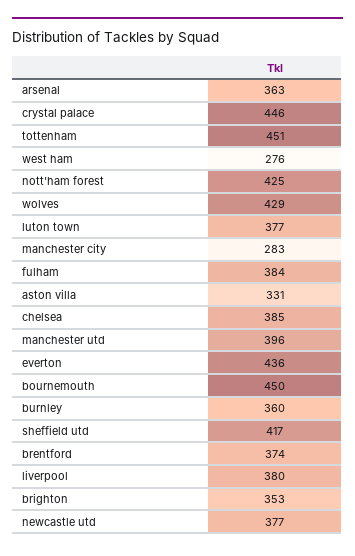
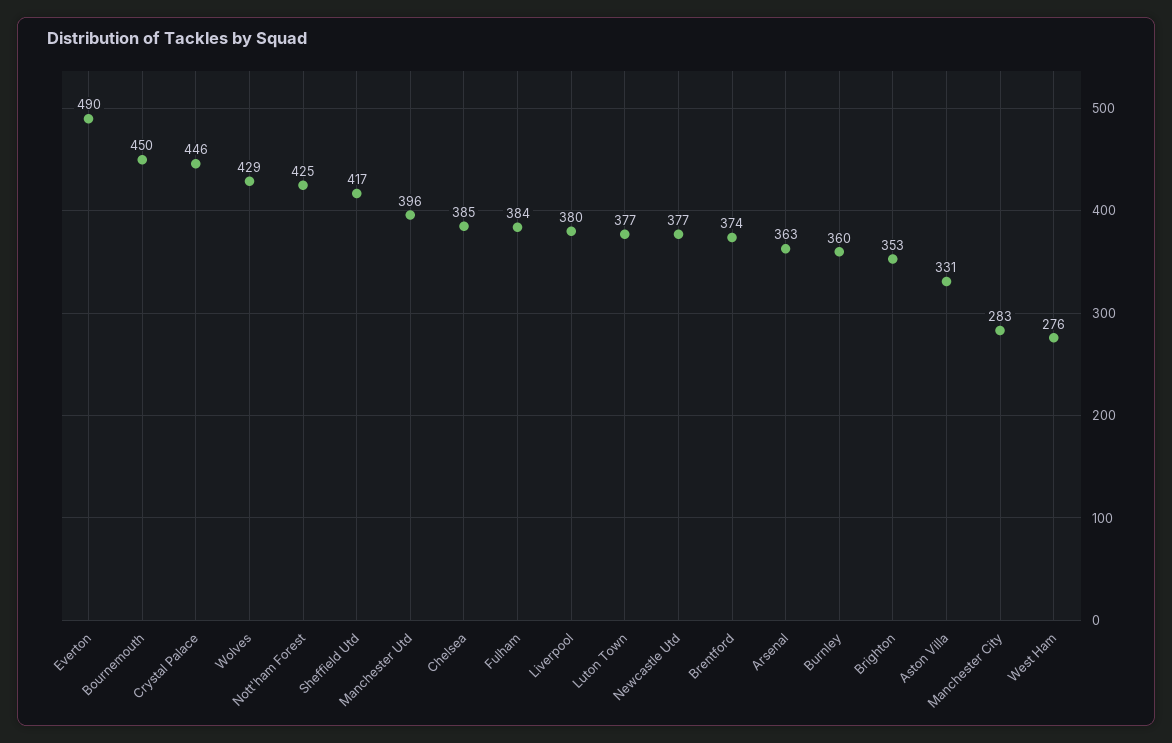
  {
    "arsenal": 363,
    "crystal palace": 446,
-   "tottenham": 451,
    "west ham": 276,
    "nott'ham forest": 425,
    "wolves": 429,
    "luton town": 377,
    "manchester city": 283,
    "fulham": 384,
    "aston villa": 331,
    "chelsea": 385,
    "manchester utd": 396,
-   "everton": 436,
+   "everton": 490,
    "bournemouth": 450,
    "burnley": 360,
    "sheffield utd": 417,
    "brentford": 374,
    "liverpool": 380,
    "brighton": 353,
    "newcastle utd": 377
  }

